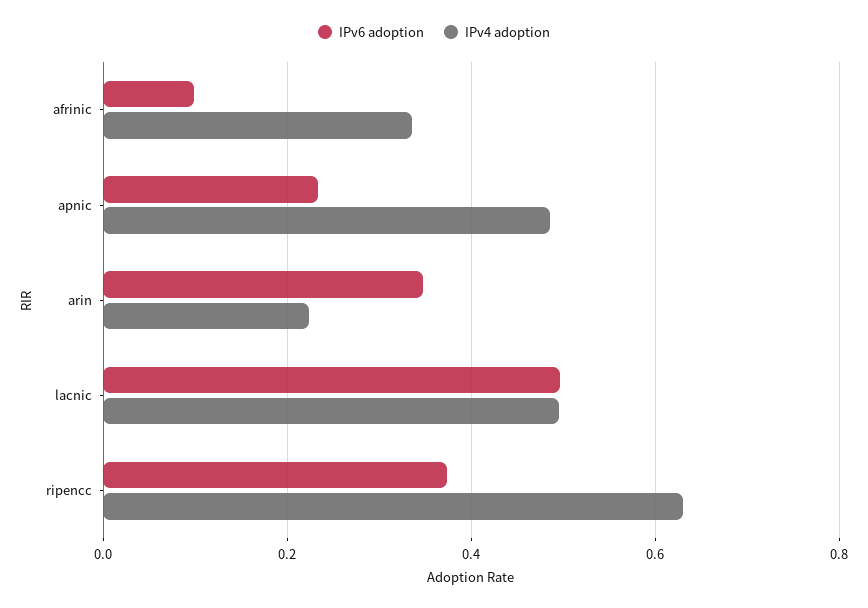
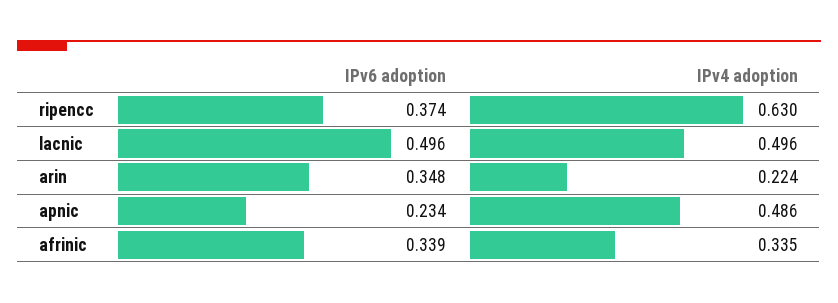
  {
    "IPv6 adoption": {
-     "afrinic": 0.1,
+     "afrinic": 0.339,
      "apnic": 0.234,
      "arin": 0.348,
      "lacnic": 0.496,
      "ripencc": 0.374
    },
    "IPv4 adoption": {
      "afrinic": 0.335,
      "apnic": 0.486,
      "arin": 0.224,
      "lacnic": 0.496,
      "ripencc": 0.63
    }
  }

